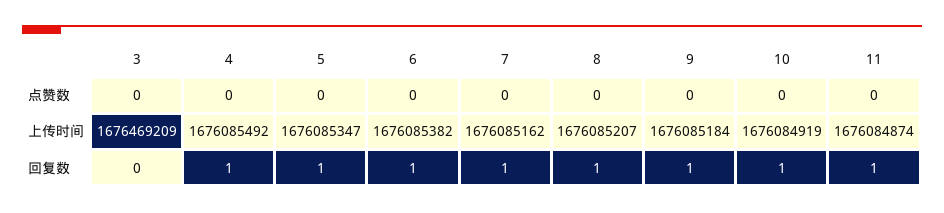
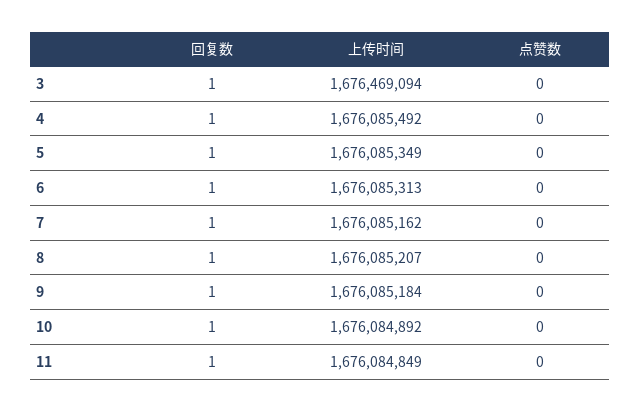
  {
    "3": {
      "点赞数": 0,
-     "上传时间": 1676469209,
+     "上传时间": 1676469094,
-     "回复数": 0
+     "回复数": 1
    },
    "4": {
      "点赞数": 0,
      "上传时间": 1676085492,
      "回复数": 1
    },
    "5": {
      "点赞数": 0,
-     "上传时间": 1676085347,
+     "上传时间": 1676085349,
      "回复数": 1
    },
    "6": {
      "点赞数": 0,
-     "上传时间": 1676085382,
+     "上传时间": 1676085313,
      "回复数": 1
    },
    "7": {
      "点赞数": 0,
      "上传时间": 1676085162,
      "回复数": 1
    },
    "8": {
      "点赞数": 0,
      "上传时间": 1676085207,
      "回复数": 1
    },
    "9": {
      "点赞数": 0,
      "上传时间": 1676085184,
      "回复数": 1
    },
    "10": {
      "点赞数": 0,
-     "上传时间": 1676084919,
+     "上传时间": 1676084892,
      "回复数": 1
    },
    "11": {
      "点赞数": 0,
-     "上传时间": 1676084874,
+     "上传时间": 1676084849,
      "回复数": 1
    }
  }

